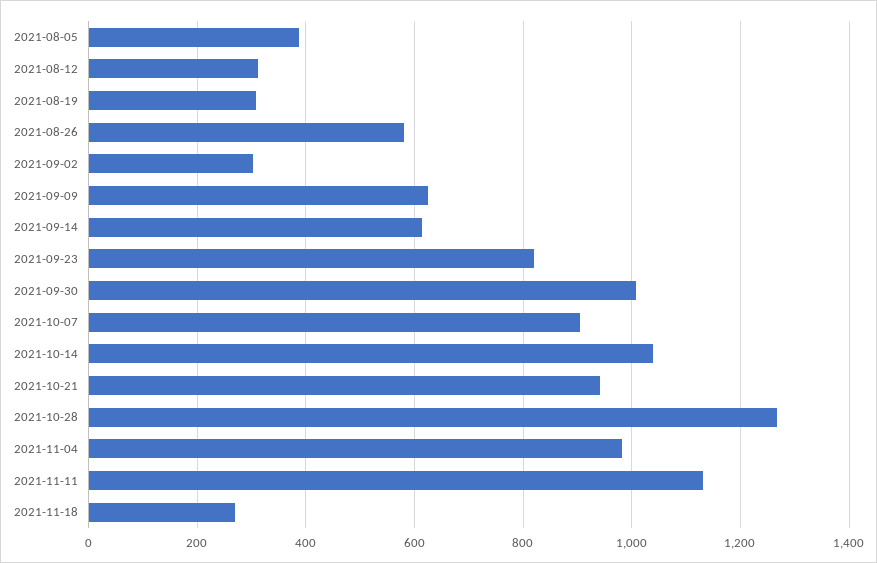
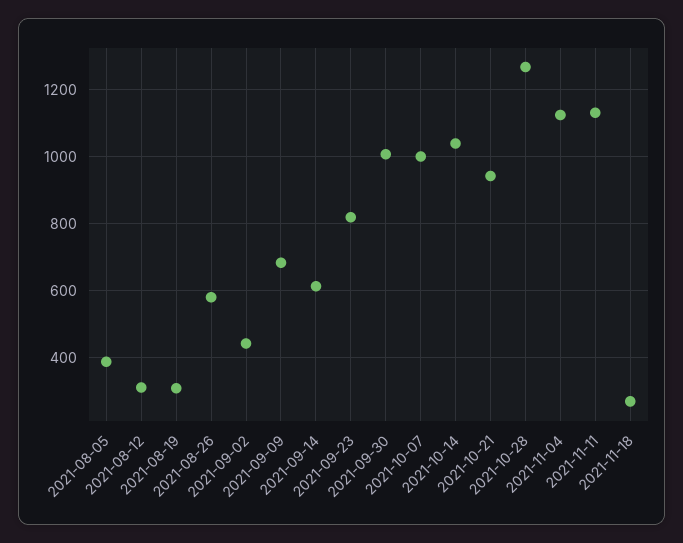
  {
    "2021-08-05": 380,
    "2021-08-12": 320,
    "2021-08-19": 300,
    "2021-08-26": 580,
-   "2021-09-02": 300,
+   "2021-09-02": 440,
-   "2021-09-09": 620,
+   "2021-09-09": 680,
    "2021-09-14": 620,
    "2021-09-23": 820,
    "2021-09-30": 1000,
-   "2021-10-07": 900,
+   "2021-10-07": 1000,
    "2021-10-14": 1040,
    "2021-10-21": 940,
    "2021-10-28": 1260,
-   "2021-11-04": 980,
+   "2021-11-04": 1120,
    "2021-11-11": 1140,
    "2021-11-18": 260
  }

